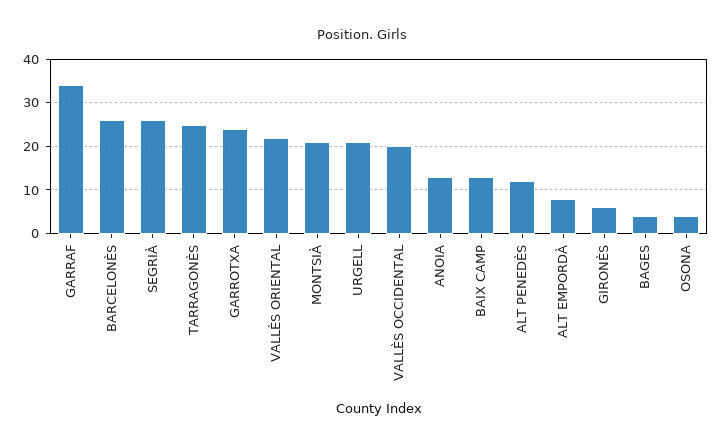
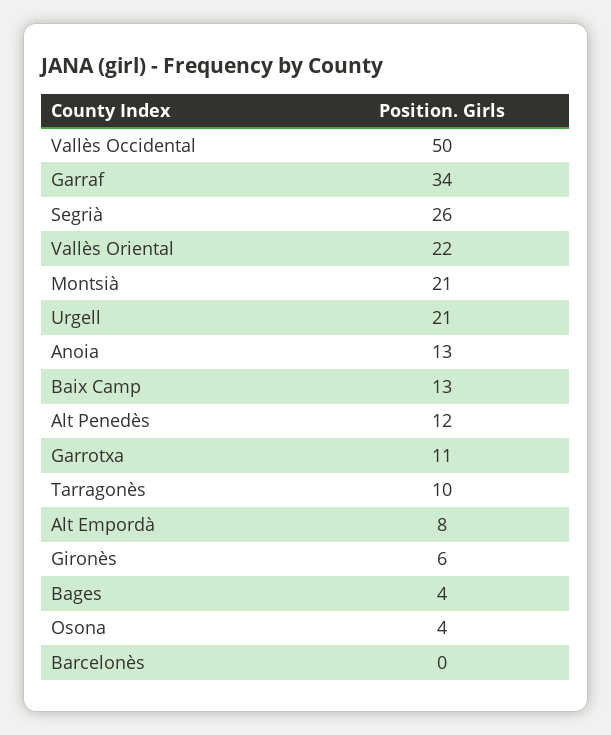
  {
    "GARRAF": 34,
-   "BARCELONÈS": 25,
+   "BARCELONÈS": 0,
    "SEGRIÀ": 26,
-   "TARRAGONÈS": 25,
+   "TARRAGONÈS": 10,
-   "GARROTXA": 25,
+   "GARROTXA": 11,
    "VALLÈS ORIENTAL": 22,
    "MONTSIÀ": 21,
    "URGELL": 21,
-   "VALLÈS OCCIDENTAL": 20,
+   "VALLÈS OCCIDENTAL": 50,
    "ANOIA": 13,
    "BAIX CAMP": 13,
    "ALT PENEDÈS": 12,
    "ALT EMPORDÀ": 8,
    "GIRONÈS": 6,
    "BAGES": 4,
    "OSONA": 4
  }

